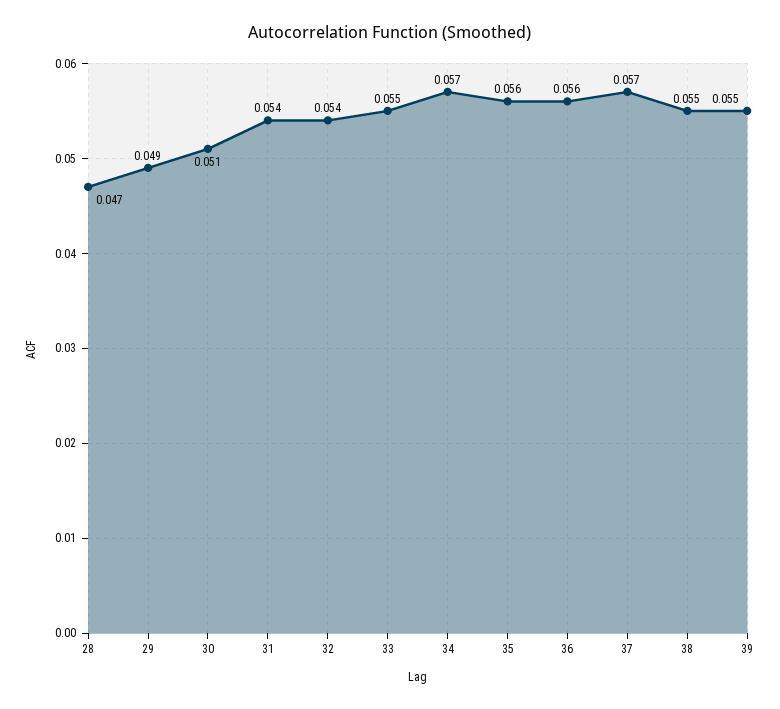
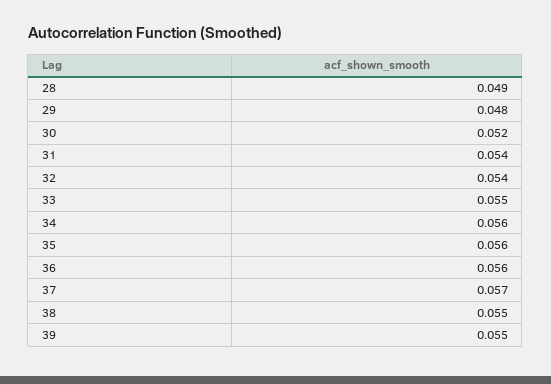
  {
-   "28": 0.047,
+   "28": 0.049,
-   "29": 0.049,
+   "29": 0.048,
-   "30": 0.051,
+   "30": 0.052,
    "31": 0.054,
    "32": 0.054,
    "33": 0.055,
-   "34": 0.057,
+   "34": 0.056,
    "35": 0.056,
    "36": 0.056,
    "37": 0.057,
    "38": 0.055,
    "39": 0.055
  }

